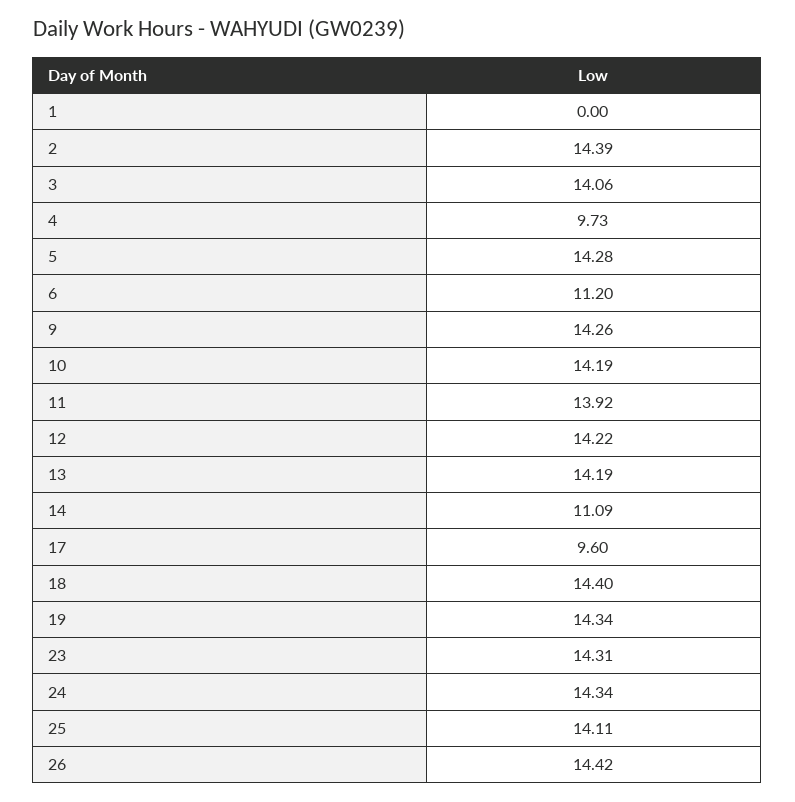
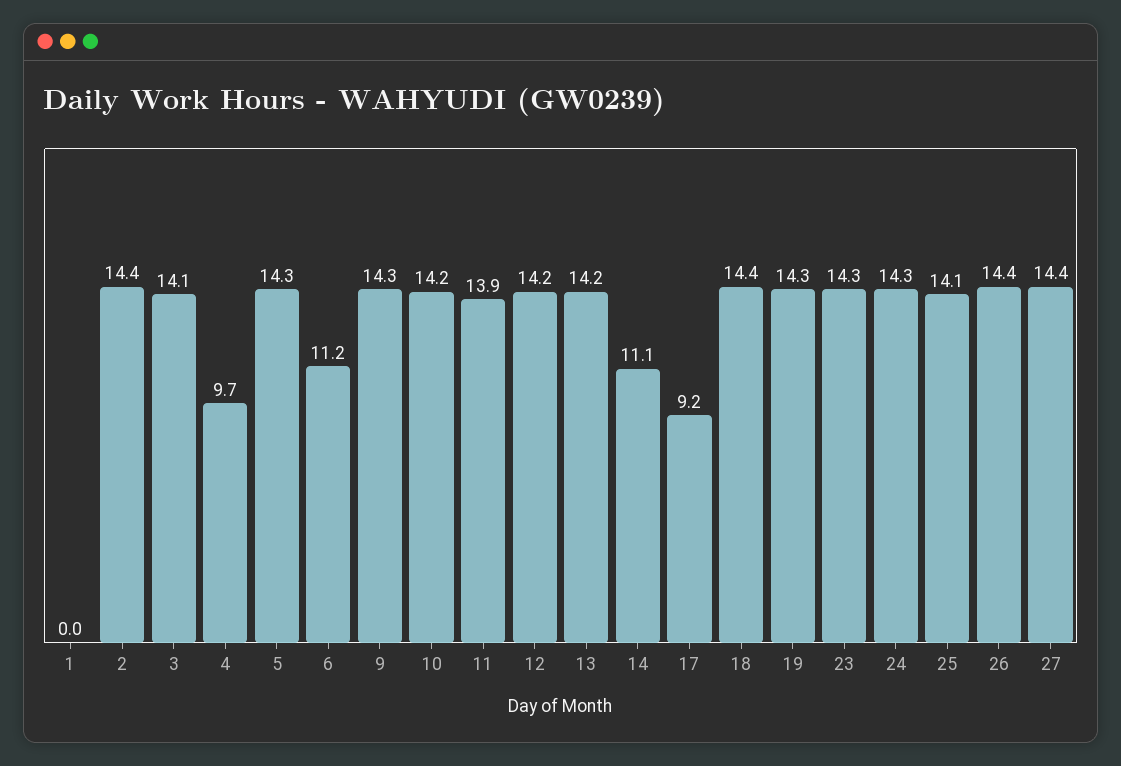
  {
    "1": 0,
    "2": 14.39,
    "3": 14.06,
    "4": 9.73,
    "5": 14.28,
    "6": 11.2,
    "9": 14.26,
    "10": 14.19,
    "11": 13.92,
    "12": 14.22,
    "13": 14.19,
    "14": 11.09,
-   "17": 9.6,
+   "17": 9.2,
    "18": 14.4,
    "19": 14.34,
    "23": 14.31,
    "24": 14.34,
    "25": 14.11,
-   "26": 14.42
+   "26": 14.42,
+   "27": 14.4
  }

